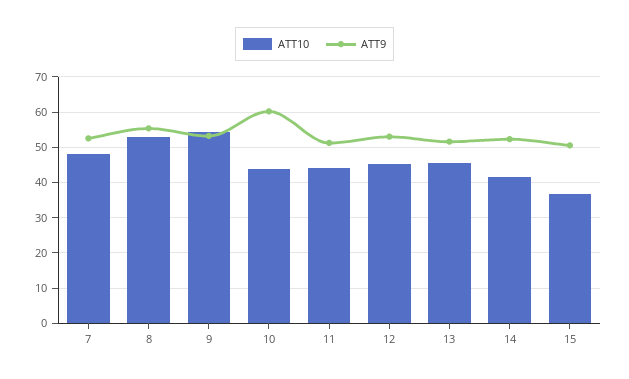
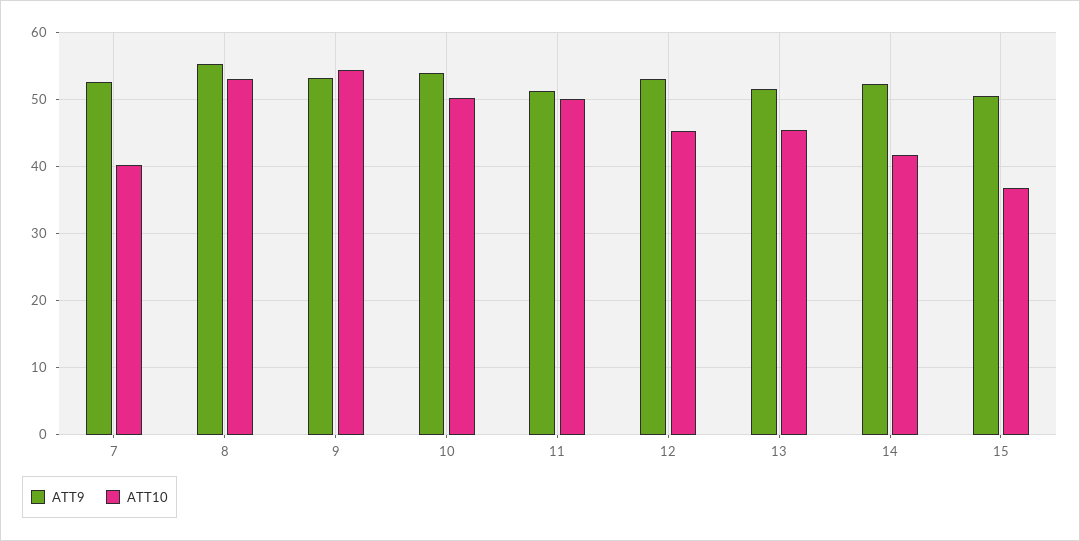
  {
    "ATT10": {
-     "7": 48,
+     "7": 40,
      "8": 53,
      "9": 54,
-     "10": 44,
+     "10": 50,
-     "11": 44,
+     "11": 50,
      "12": 45,
      "13": 45,
      "14": 42,
      "15": 37
    },
    "ATT9": {
      "7": 53,
      "8": 55,
      "9": 53,
-     "10": 60,
+     "10": 54,
      "11": 51,
      "12": 53,
      "13": 52,
      "14": 52,
      "15": 51
    }
  }

